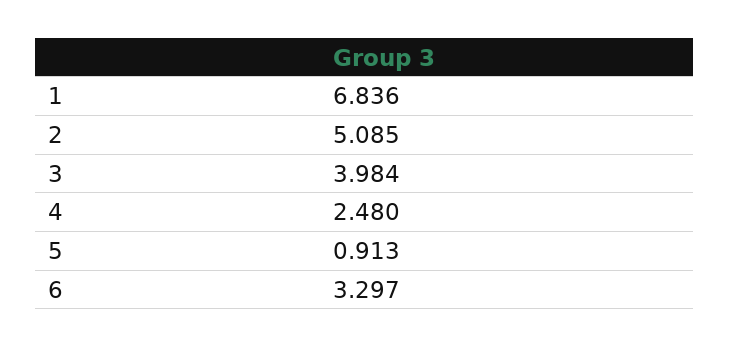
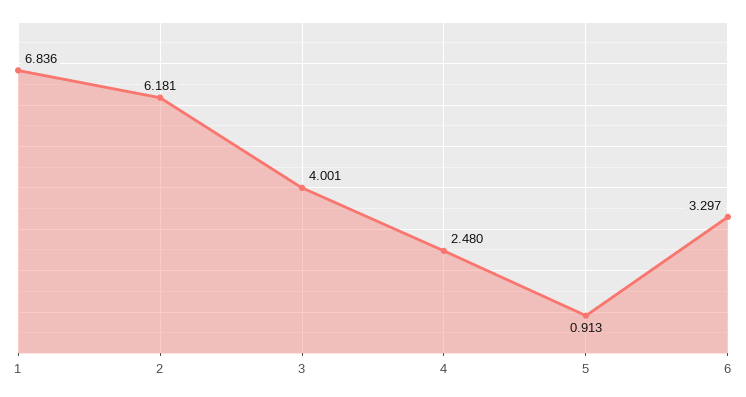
  {
    "1": 6.836,
-   "2": 5.085,
+   "2": 6.181,
-   "3": 3.984,
+   "3": 4.001,
    "4": 2.48,
    "5": 0.913,
    "6": 3.297
  }

